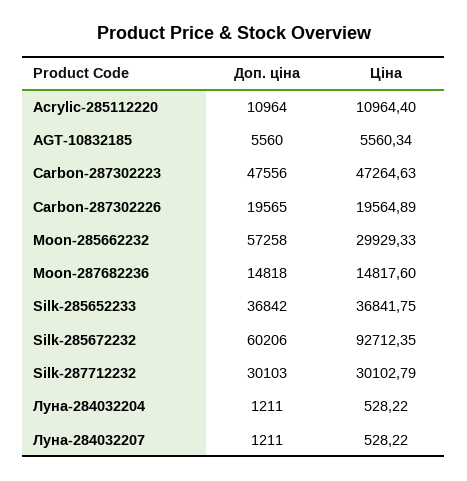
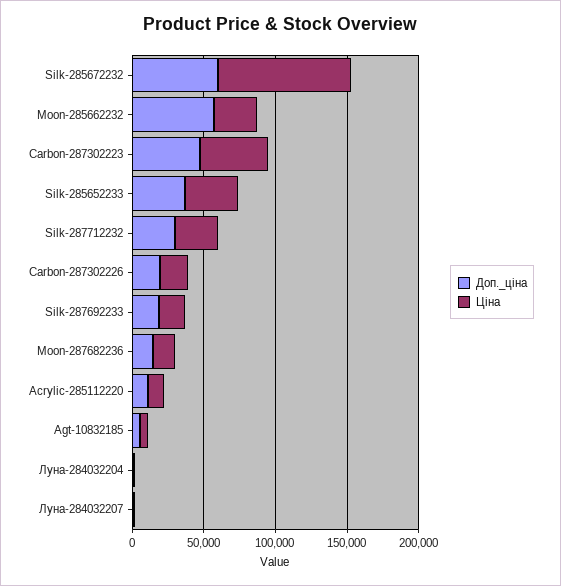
  {
    "Доп. ціна": {
      "Acrylic-285112220": 10964,
      "AGT-10832185": 5560,
      "Carbon-287302223": 47556,
      "Carbon-287302226": 19565,
      "Moon-285662232": 57258,
      "Moon-287682236": 14818,
      "Silk-285652233": 36842,
      "Silk-285672232": 60206,
      "Silk-287712232": 30103,
      "Луна-284032204": 1211,
-     "Луна-284032207": 1211
+     "Луна-284032207": 1211,
+     "Silk-287692233": 20000
    },
    "Ціна": {
      "Acrylic-285112220": 10964.4,
      "AGT-10832185": 5560.34,
      "Carbon-287302223": 47264.63,
      "Carbon-287302226": 19564.89,
      "Moon-285662232": 29929.33,
      "Moon-287682236": 14817.6,
      "Silk-285652233": 36841.75,
      "Silk-285672232": 92712.35,
      "Silk-287712232": 30102.79,
      "Луна-284032204": 528.22,
-     "Луна-284032207": 528.22
+     "Луна-284032207": 528.22,
+     "Silk-287692233": 20000
    }
  }

